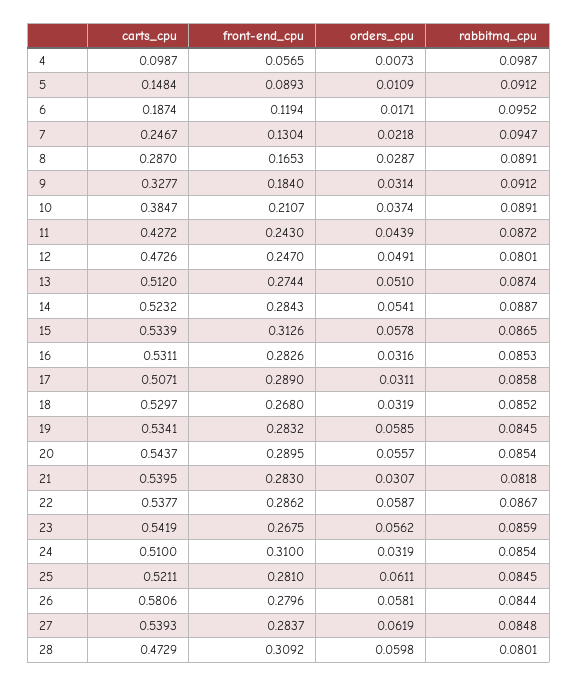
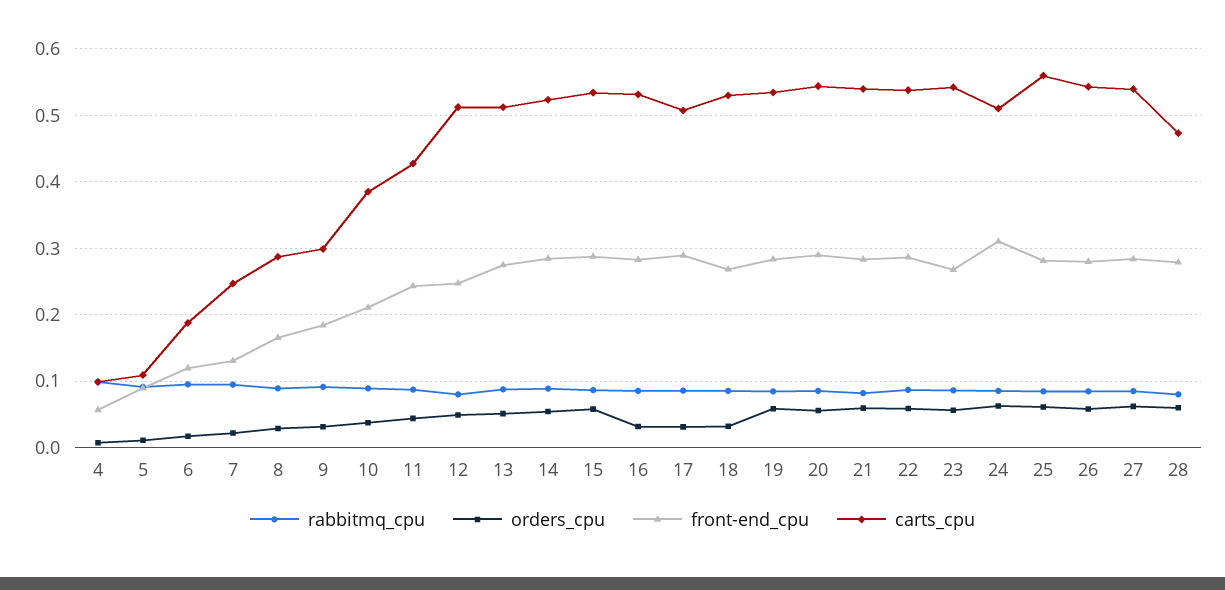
  {
    "carts_cpu": {
      "4": 0.0987,
-     "5": 0.1484,
+     "5": 0.11,
      "6": 0.1874,
      "7": 0.2467,
      "8": 0.287,
-     "9": 0.3277,
+     "9": 0.3,
      "10": 0.3847,
      "11": 0.4272,
-     "12": 0.4726,
+     "12": 0.51,
      "13": 0.512,
      "14": 0.5232,
      "15": 0.5339,
      "16": 0.5311,
      "17": 0.5071,
      "18": 0.5297,
      "19": 0.5341,
      "20": 0.5437,
      "21": 0.5395,
      "22": 0.5377,
      "23": 0.5419,
      "24": 0.51,
-     "25": 0.5211,
+     "25": 0.56,
-     "26": 0.5806,
+     "26": 0.54,
      "27": 0.5393,
      "28": 0.4729
    },
    "front-end_cpu": {
      "4": 0.0565,
      "5": 0.0893,
      "6": 0.1194,
      "7": 0.1304,
      "8": 0.1653,
      "9": 0.184,
      "10": 0.2107,
      "11": 0.243,
      "12": 0.247,
      "13": 0.2744,
      "14": 0.2843,
-     "15": 0.3126,
+     "15": 0.29,
      "16": 0.2826,
      "17": 0.289,
      "18": 0.268,
      "19": 0.2832,
      "20": 0.2895,
      "21": 0.283,
      "22": 0.2862,
      "23": 0.2675,
      "24": 0.31,
      "25": 0.281,
      "26": 0.2796,
      "27": 0.2837,
-     "28": 0.3092
+     "28": 0.28
    },
    "orders_cpu": {
      "4": 0.0073,
      "5": 0.0109,
      "6": 0.0171,
      "7": 0.0218,
      "8": 0.0287,
      "9": 0.0314,
      "10": 0.0374,
      "11": 0.0439,
      "12": 0.0491,
      "13": 0.051,
      "14": 0.0541,
      "15": 0.0578,
      "16": 0.0316,
      "17": 0.0311,
      "18": 0.0319,
      "19": 0.0585,
      "20": 0.0557,
-     "21": 0.0307,
+     "21": 0.06,
      "22": 0.0587,
      "23": 0.0562,
-     "24": 0.0319,
+     "24": 0.06,
      "25": 0.0611,
      "26": 0.0581,
      "27": 0.0619,
      "28": 0.0598
    },
    "rabbitmq_cpu": {
      "4": 0.0987,
      "5": 0.0912,
      "6": 0.0952,
      "7": 0.0947,
      "8": 0.0891,
      "9": 0.0912,
      "10": 0.0891,
      "11": 0.0872,
      "12": 0.0801,
      "13": 0.0874,
      "14": 0.0887,
      "15": 0.0865,
      "16": 0.0853,
      "17": 0.0858,
      "18": 0.0852,
      "19": 0.0845,
      "20": 0.0854,
      "21": 0.0818,
      "22": 0.0867,
      "23": 0.0859,
      "24": 0.0854,
      "25": 0.0845,
      "26": 0.0844,
      "27": 0.0848,
      "28": 0.0801
    }
  }

